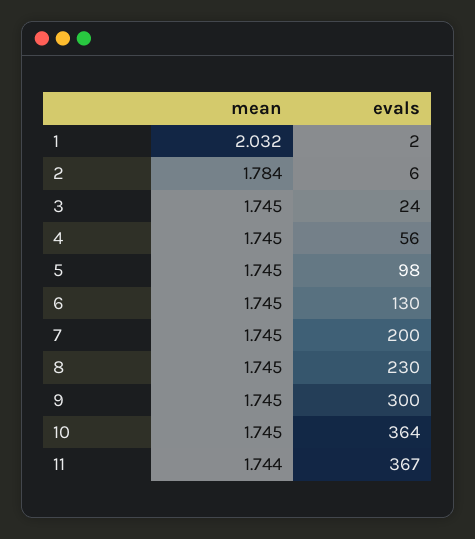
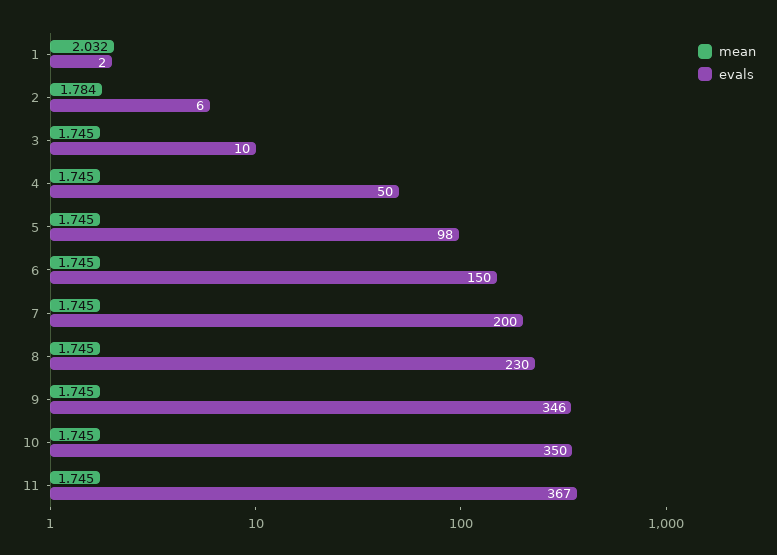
  {
    "mean": {
      "1": 2.032,
      "2": 1.784,
      "3": 1.745,
      "4": 1.745,
      "5": 1.745,
      "6": 1.745,
      "7": 1.745,
      "8": 1.745,
      "9": 1.745,
      "10": 1.745,
-     "11": 1.744
+     "11": 1.745
    },
    "evals": {
      "1": 2,
      "2": 6,
-     "3": 24,
+     "3": 10,
-     "4": 56,
+     "4": 50,
      "5": 98,
-     "6": 130,
+     "6": 150,
      "7": 200,
      "8": 230,
-     "9": 300,
+     "9": 346,
-     "10": 364,
+     "10": 350,
      "11": 367
    }
  }

